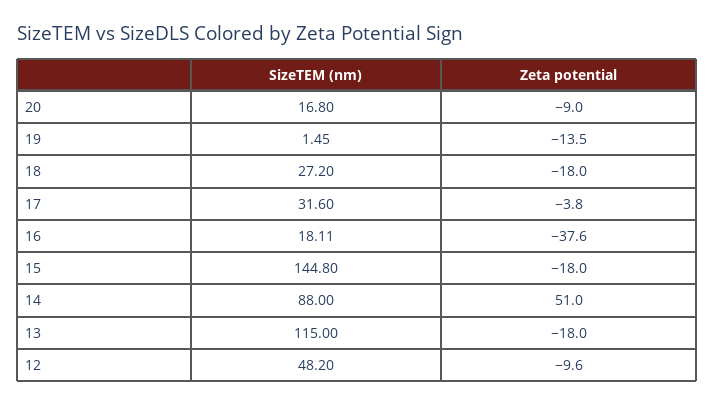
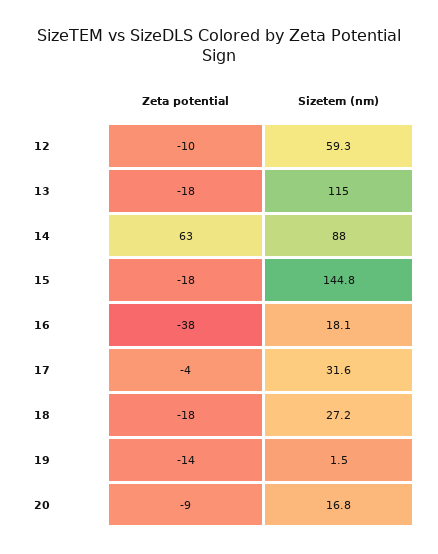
  {
    "SizeTEM (nm)": {
      "20": 16.8,
      "19": 1.45,
      "18": 27.2,
      "17": 31.6,
      "16": 18.11,
      "15": 144.8,
      "14": 88,
      "13": 115,
-     "12": 48.2
+     "12": 59.3
    },
    "Zeta potential": {
      "20": -9,
      "19": -13.5,
      "18": -18,
      "17": -3.8,
      "16": -37.6,
      "15": -18,
-     "14": 51,
+     "14": 63,
      "13": -18,
      "12": -9.6
    }
  }

